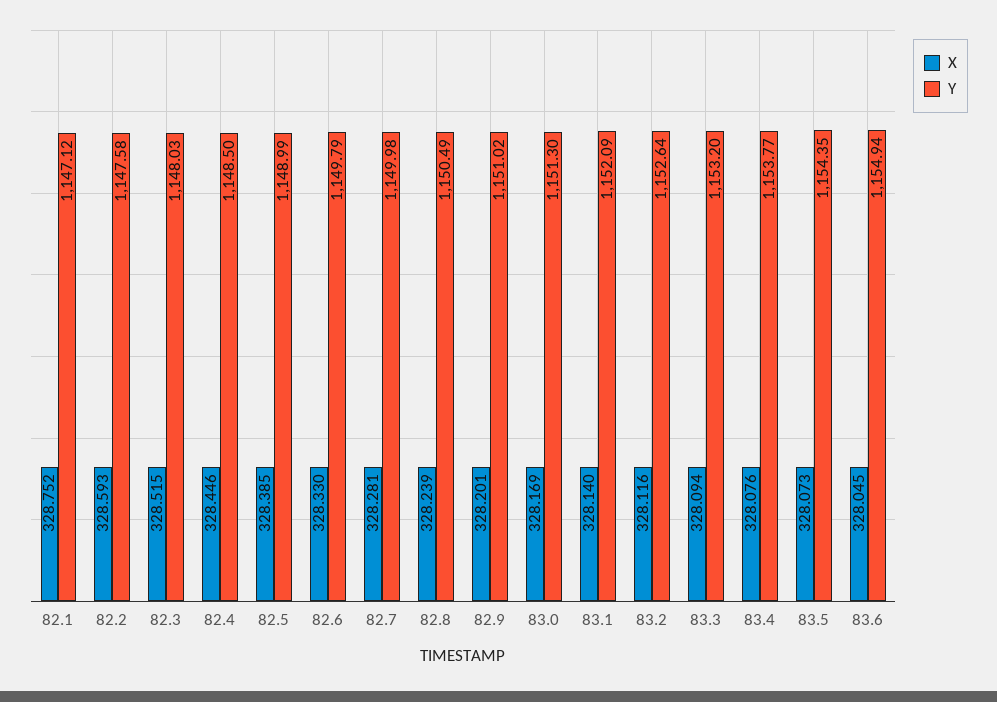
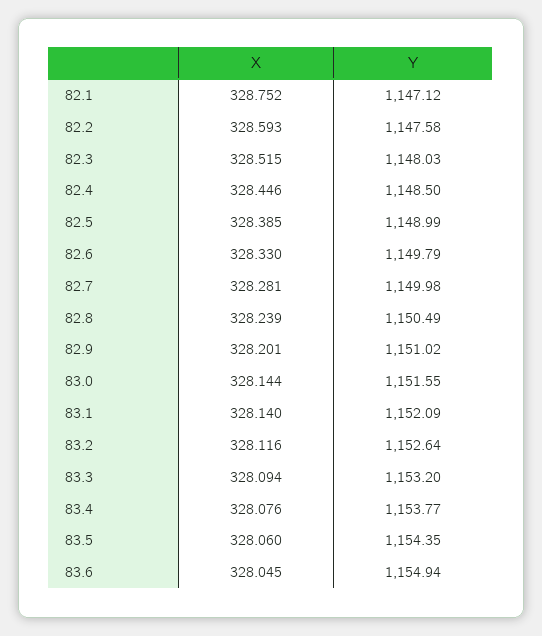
  {
    "X": {
      "82.1": 328.752,
      "82.2": 328.593,
      "82.3": 328.515,
      "82.4": 328.446,
      "82.5": 328.385,
      "82.6": 328.33,
      "82.7": 328.281,
      "82.8": 328.239,
      "82.9": 328.201,
-     "83.0": 328.169,
+     "83.0": 328.144,
      "83.1": 328.14,
      "83.2": 328.116,
      "83.3": 328.094,
      "83.4": 328.076,
-     "83.5": 328.073,
+     "83.5": 328.06,
      "83.6": 328.045
    },
    "Y": {
      "82.1": 1147.12,
      "82.2": 1147.58,
      "82.3": 1148.03,
      "82.4": 1148.5,
      "82.5": 1148.99,
      "82.6": 1149.79,
      "82.7": 1149.98,
      "82.8": 1150.49,
      "82.9": 1151.02,
-     "83.0": 1151.3,
+     "83.0": 1151.55,
      "83.1": 1152.09,
      "83.2": 1152.64,
      "83.3": 1153.2,
      "83.4": 1153.77,
      "83.5": 1154.35,
      "83.6": 1154.94
    }
  }

